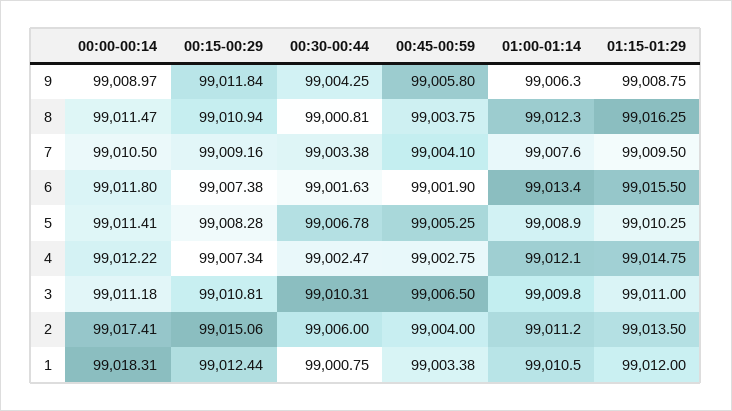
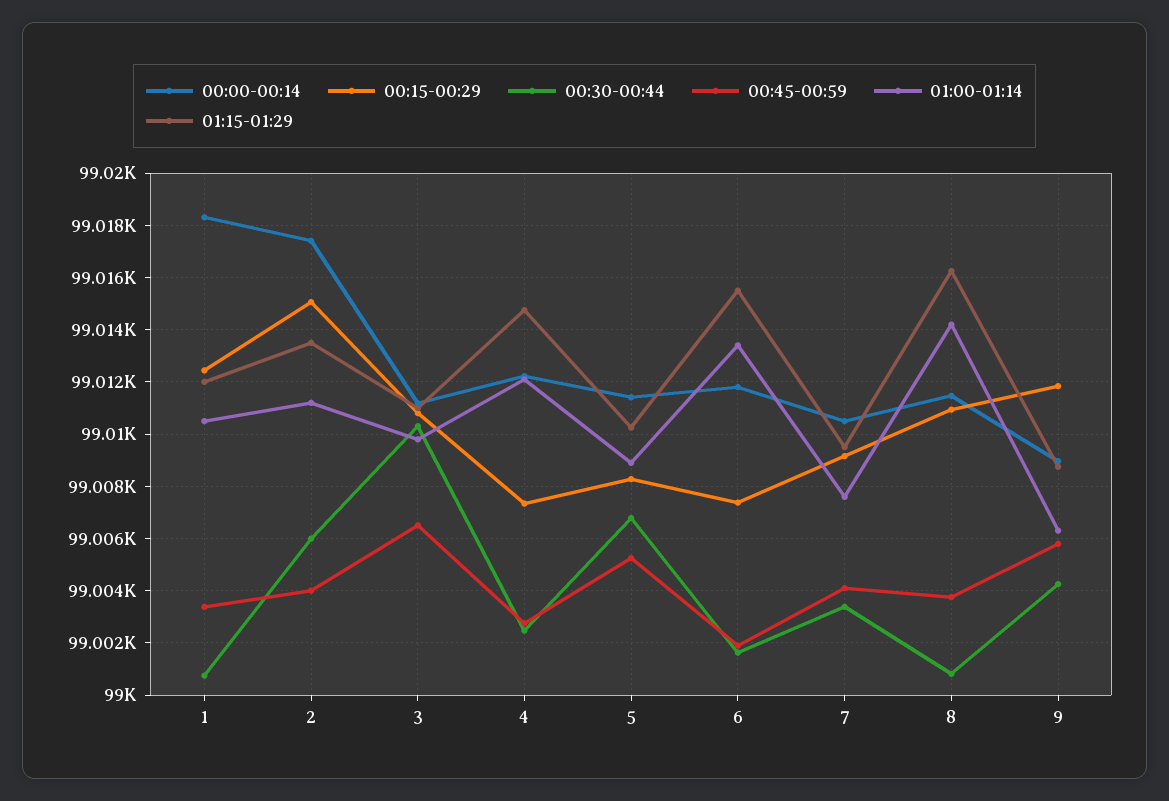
  {
    "00:00-00:14": {
      "9": 99008.97,
      "8": 99011.47,
      "7": 99010.5,
      "6": 99011.8,
      "5": 99011.41,
      "4": 99012.22,
      "3": 99011.18,
      "2": 99017.41,
      "1": 99018.31
    },
    "00:15-00:29": {
      "9": 99011.84,
      "8": 99010.94,
      "7": 99009.16,
      "6": 99007.38,
      "5": 99008.28,
      "4": 99007.34,
      "3": 99010.81,
      "2": 99015.06,
      "1": 99012.44
    },
    "00:30-00:44": {
      "9": 99004.25,
      "8": 99000.81,
      "7": 99003.38,
      "6": 99001.63,
      "5": 99006.78,
      "4": 99002.47,
      "3": 99010.31,
      "2": 99006,
      "1": 99000.75
    },
    "00:45-00:59": {
      "9": 99005.8,
      "8": 99003.75,
      "7": 99004.1,
      "6": 99001.9,
      "5": 99005.25,
      "4": 99002.75,
      "3": 99006.5,
      "2": 99004,
      "1": 99003.38
    },
    "01:00-01:14": {
      "9": 99006.3,
-     "8": 99012.3,
+     "8": 99014.25,
      "7": 99007.6,
      "6": 99013.4,
      "5": 99008.9,
      "4": 99012.1,
      "3": 99009.8,
      "2": 99011.2,
      "1": 99010.5
    },
    "01:15-01:29": {
      "9": 99008.75,
      "8": 99016.25,
      "7": 99009.5,
      "6": 99015.5,
      "5": 99010.25,
      "4": 99014.75,
      "3": 99011,
      "2": 99013.5,
      "1": 99012
    }
  }

